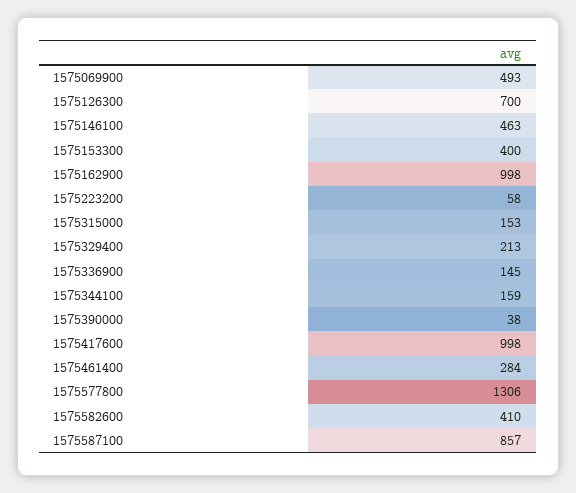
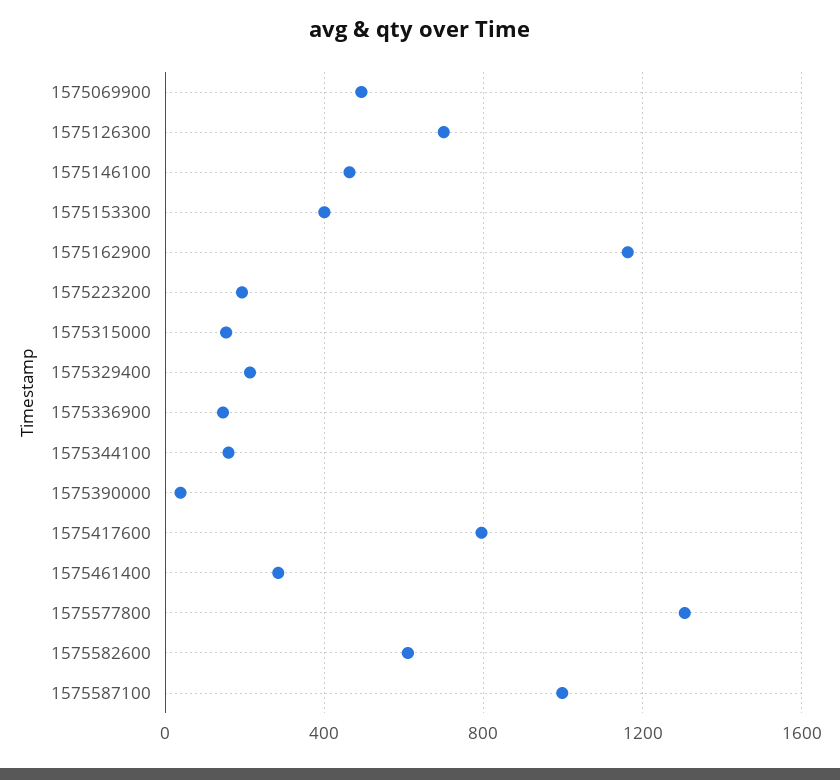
  {
    "1575069900": 493,
    "1575126300": 700,
    "1575146100": 463,
    "1575153300": 400,
-   "1575162900": 998,
+   "1575162900": 1150,
-   "1575223200": 58,
+   "1575223200": 200,
    "1575315000": 153,
    "1575329400": 213,
    "1575336900": 145,
    "1575344100": 159,
    "1575390000": 38,
-   "1575417600": 998,
+   "1575417600": 800,
    "1575461400": 284,
    "1575577800": 1306,
-   "1575582600": 410,
+   "1575582600": 600,
-   "1575587100": 857
+   "1575587100": 1000
  }

